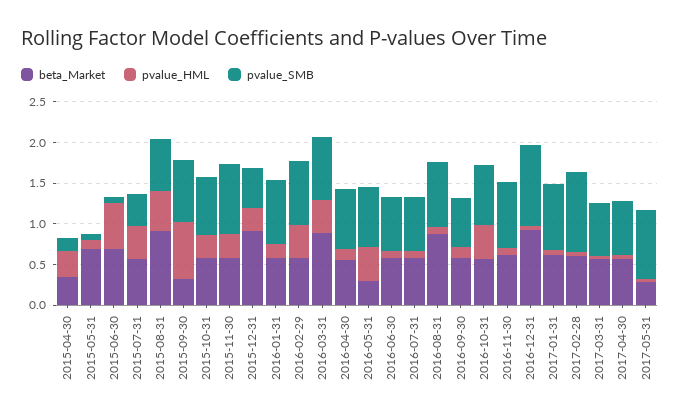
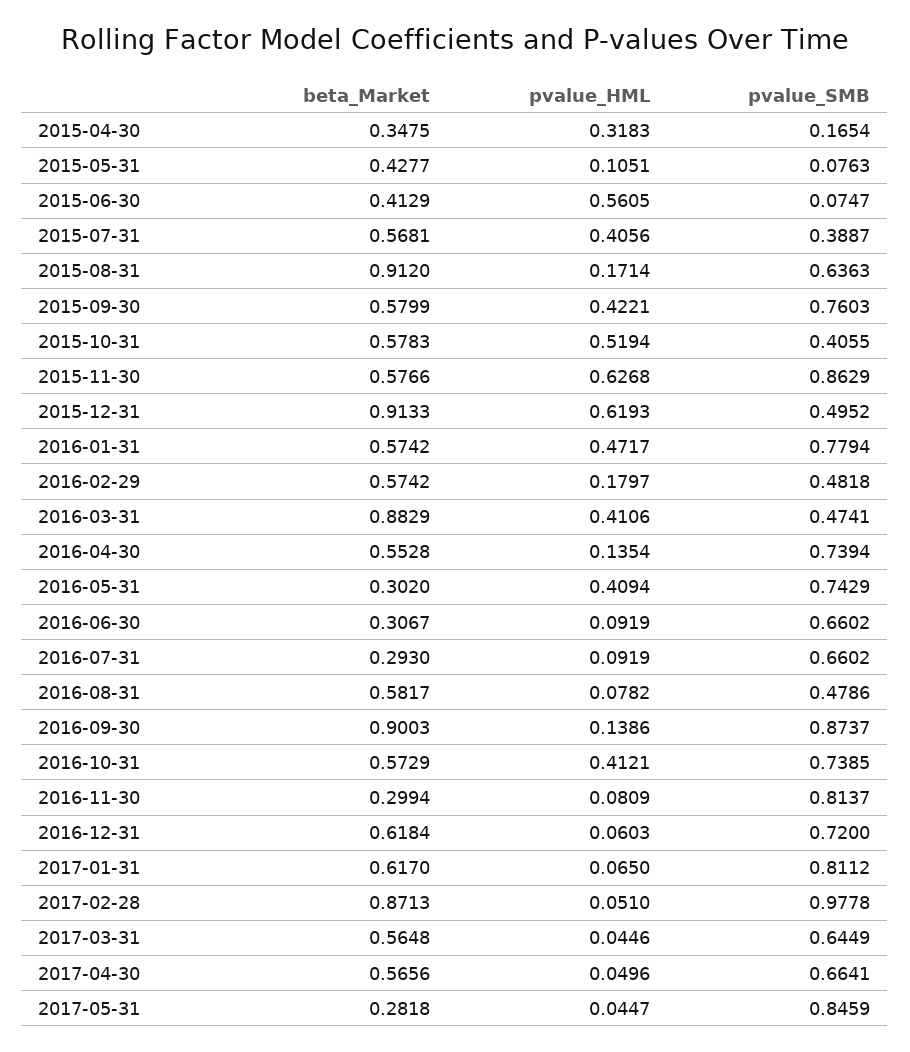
  {
    "beta_Market": {
      "2015-04-30": 0.3475,
-     "2015-05-31": 0.7,
+     "2015-05-31": 0.4277,
-     "2015-06-30": 0.7,
+     "2015-06-30": 0.4129,
      "2015-07-31": 0.5681,
      "2015-08-31": 0.912,
-     "2015-09-30": 0.3,
+     "2015-09-30": 0.5799,
      "2015-10-31": 0.5783,
      "2015-11-30": 0.5766,
      "2015-12-31": 0.9133,
      "2016-01-31": 0.5742,
      "2016-02-29": 0.5742,
      "2016-03-31": 0.8829,
      "2016-04-30": 0.5528,
      "2016-05-31": 0.302,
-     "2016-06-30": 0.6,
+     "2016-06-30": 0.3067,
-     "2016-07-31": 0.6,
+     "2016-07-31": 0.293,
-     "2016-08-31": 0.9,
+     "2016-08-31": 0.5817,
-     "2016-09-30": 0.6,
+     "2016-09-30": 0.9003,
      "2016-10-31": 0.5729,
-     "2016-11-30": 0.6,
+     "2016-11-30": 0.2994,
-     "2016-12-31": 0.9,
+     "2016-12-31": 0.6184,
      "2017-01-31": 0.617,
-     "2017-02-28": 0.6,
+     "2017-02-28": 0.8713,
      "2017-03-31": 0.5648,
      "2017-04-30": 0.5656,
      "2017-05-31": 0.2818
    },
    "pvalue_HML": {
      "2015-04-30": 0.3183,
      "2015-05-31": 0.1051,
      "2015-06-30": 0.5605,
      "2015-07-31": 0.4056,
-     "2015-08-31": 0.5,
+     "2015-08-31": 0.1714,
-     "2015-09-30": 0.7,
+     "2015-09-30": 0.4221,
-     "2015-10-31": 0.3,
+     "2015-10-31": 0.5194,
-     "2015-11-30": 0.3,
+     "2015-11-30": 0.6268,
-     "2015-12-31": 0.3,
+     "2015-12-31": 0.6193,
-     "2016-01-31": 0.2,
+     "2016-01-31": 0.4717,
-     "2016-02-29": 0.4,
+     "2016-02-29": 0.1797,
      "2016-03-31": 0.4106,
      "2016-04-30": 0.1354,
      "2016-05-31": 0.4094,
      "2016-06-30": 0.0919,
      "2016-07-31": 0.0919,
      "2016-08-31": 0.0782,
      "2016-09-30": 0.1386,
      "2016-10-31": 0.4121,
      "2016-11-30": 0.0809,
      "2016-12-31": 0.0603,
      "2017-01-31": 0.065,
      "2017-02-28": 0.051,
      "2017-03-31": 0.0446,
      "2017-04-30": 0.0496,
      "2017-05-31": 0.0447
    },
    "pvalue_SMB": {
      "2015-04-30": 0.1654,
      "2015-05-31": 0.0763,
      "2015-06-30": 0.0747,
      "2015-07-31": 0.3887,
      "2015-08-31": 0.6363,
      "2015-09-30": 0.7603,
-     "2015-10-31": 0.7,
+     "2015-10-31": 0.4055,
      "2015-11-30": 0.8629,
      "2015-12-31": 0.4952,
      "2016-01-31": 0.7794,
-     "2016-02-29": 0.8,
+     "2016-02-29": 0.4818,
-     "2016-03-31": 0.8,
+     "2016-03-31": 0.4741,
      "2016-04-30": 0.7394,
      "2016-05-31": 0.7429,
      "2016-06-30": 0.6602,
      "2016-07-31": 0.6602,
-     "2016-08-31": 0.8,
+     "2016-08-31": 0.4786,
-     "2016-09-30": 0.6,
+     "2016-09-30": 0.8737,
      "2016-10-31": 0.7385,
      "2016-11-30": 0.8137,
-     "2016-12-31": 1,
+     "2016-12-31": 0.72,
      "2017-01-31": 0.8112,
      "2017-02-28": 0.9778,
      "2017-03-31": 0.6449,
      "2017-04-30": 0.6641,
      "2017-05-31": 0.8459
    }
  }

